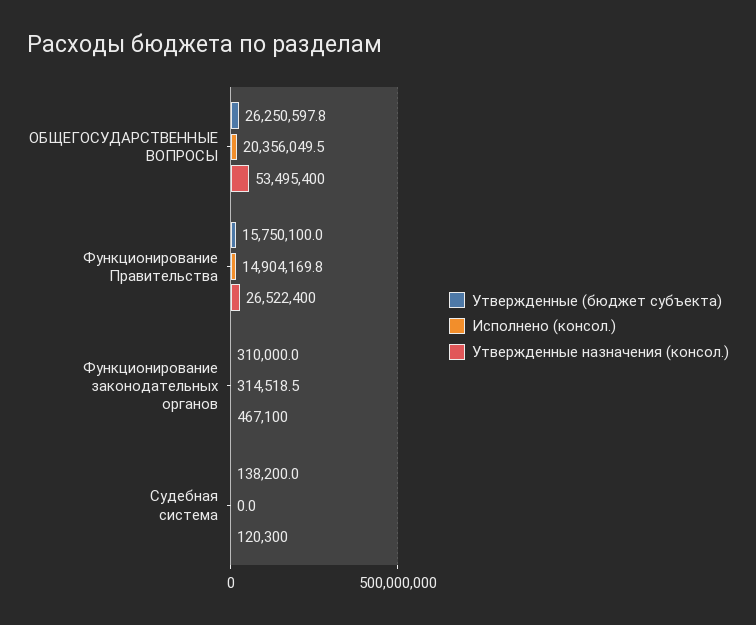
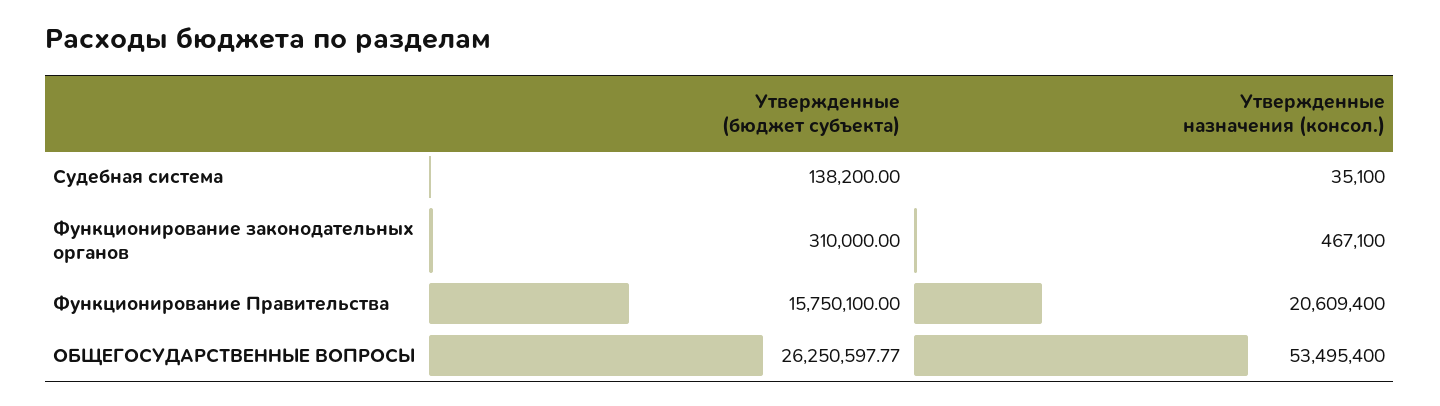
  {
    "Утвержденные (бюджет субъекта)": {
      "ОБЩЕГОСУДАРСТВЕННЫЕ ВОПРОСЫ": 26250597.77,
      "Функционирование Правительства": 15750100,
      "Функционирование законодательных органов": 310000,
      "Судебная система": 138200
    },
-   "Исполнено (консол.)": {
-     "ОБЩЕГОСУДАРСТВЕННЫЕ ВОПРОСЫ": 20356049.5,
-     "Функционирование Правительства": 14904169.8,
-     "Функционирование законодательных органов": 314518.5,
-     "Судебная система": 0
-   },
    "Утвержденные назначения (консол.)": {
      "ОБЩЕГОСУДАРСТВЕННЫЕ ВОПРОСЫ": 53495400,
-     "Функционирование Правительства": 26522400,
+     "Функционирование Правительства": 20609400,
      "Функционирование законодательных органов": 467100,
-     "Судебная система": 120300
+     "Судебная система": 35100
    }
  }

